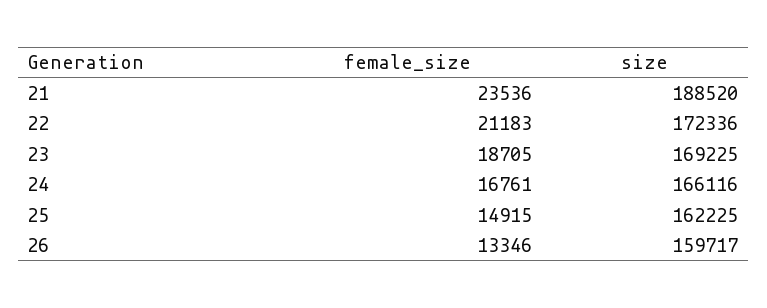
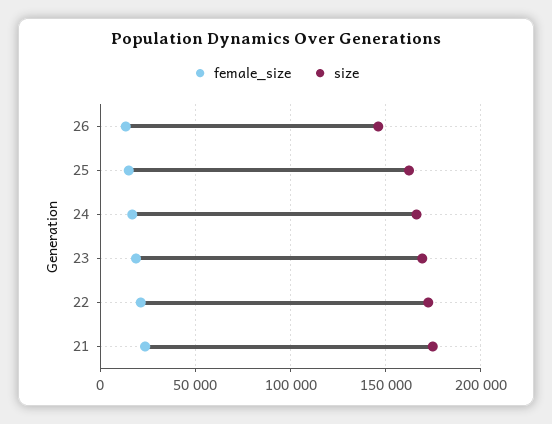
  {
    "female_size": {
      "21": 23536,
      "22": 21183,
      "23": 18705,
      "24": 16761,
      "25": 14915,
      "26": 13346
    },
    "size": {
-     "21": 188520,
+     "21": 175000,
      "22": 172336,
      "23": 169225,
      "24": 166116,
      "25": 162225,
-     "26": 159717
+     "26": 145000
    }
  }

